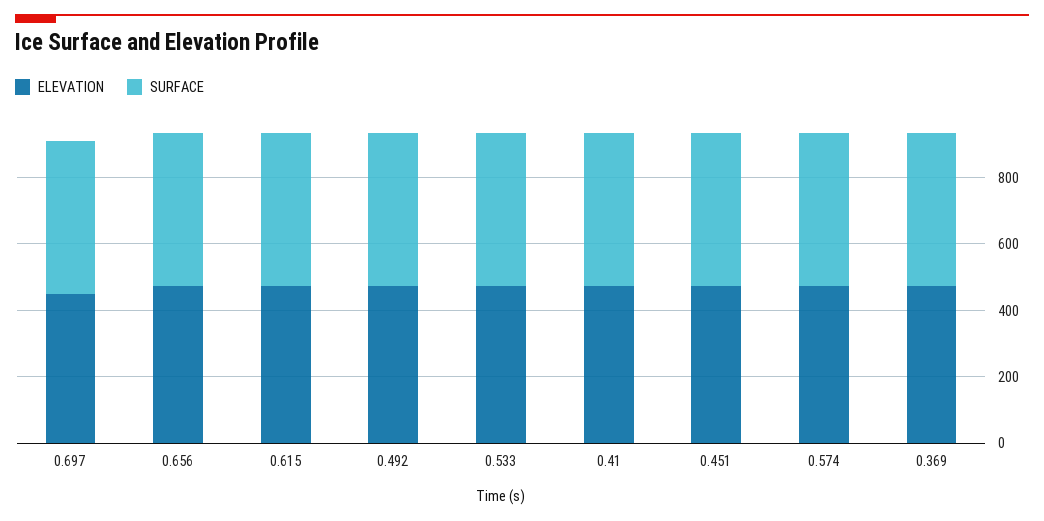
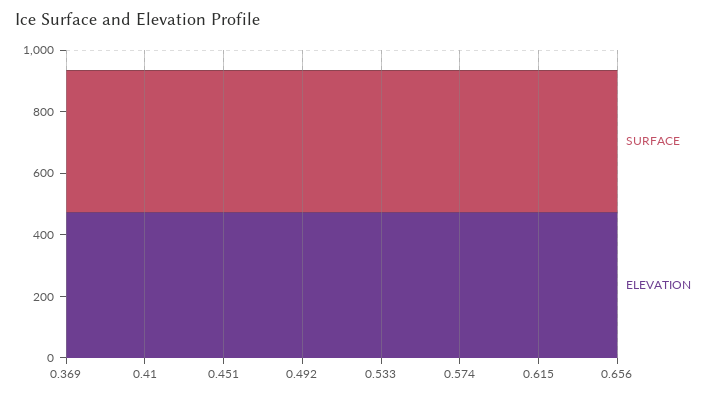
  {
    "ELEVATION": {
-     "0.697": 450,
      "0.656": 450,
      "0.615": 450,
      "0.492": 450,
      "0.533": 450,
      "0.41": 450,
      "0.451": 450,
      "0.574": 450,
      "0.369": 450
    },
    "SURFACE": {
-     "0.697": 450,
      "0.656": 450,
      "0.615": 450,
      "0.492": 450,
      "0.533": 450,
      "0.41": 450,
      "0.451": 450,
      "0.574": 450,
      "0.369": 450
    }
  }

